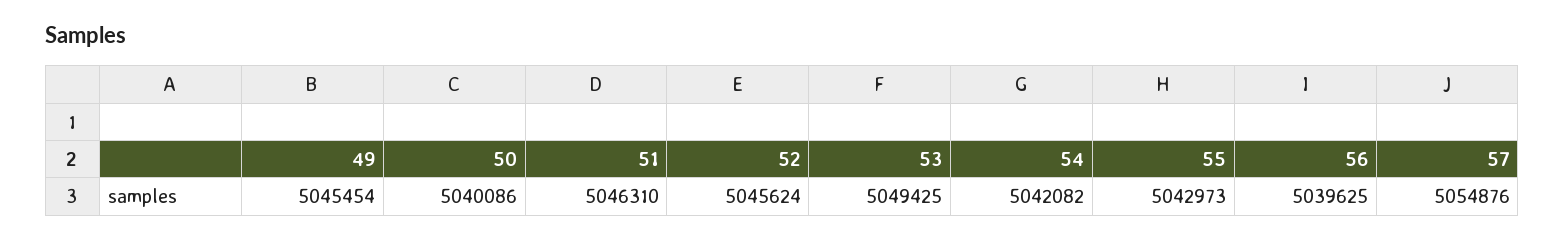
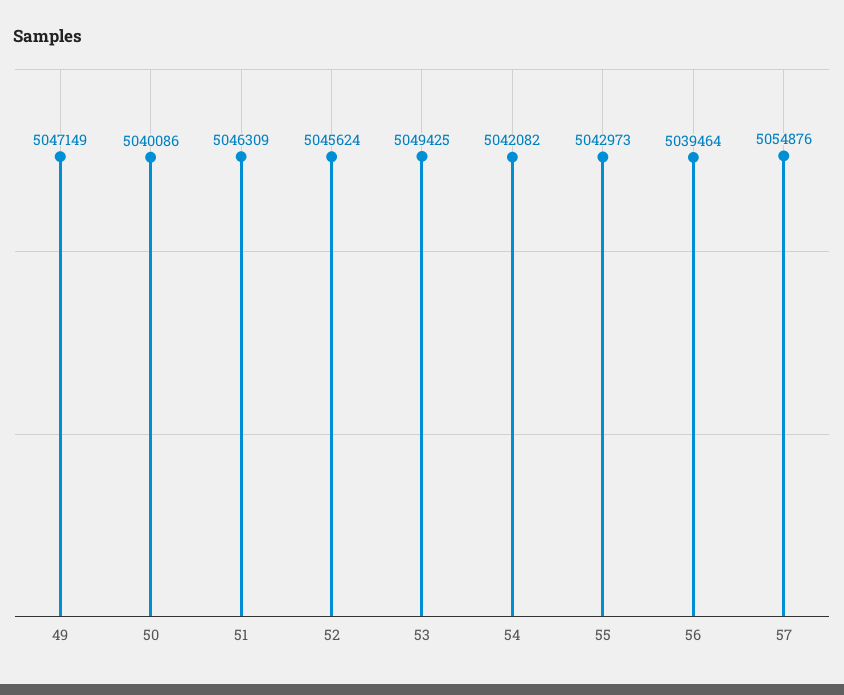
  {
-   "49": 5045454,
+   "49": 5047149,
    "50": 5040086,
-   "51": 5046310,
+   "51": 5046309,
    "52": 5045624,
    "53": 5049425,
    "54": 5042082,
    "55": 5042973,
-   "56": 5039625,
+   "56": 5039464,
    "57": 5054876
  }

